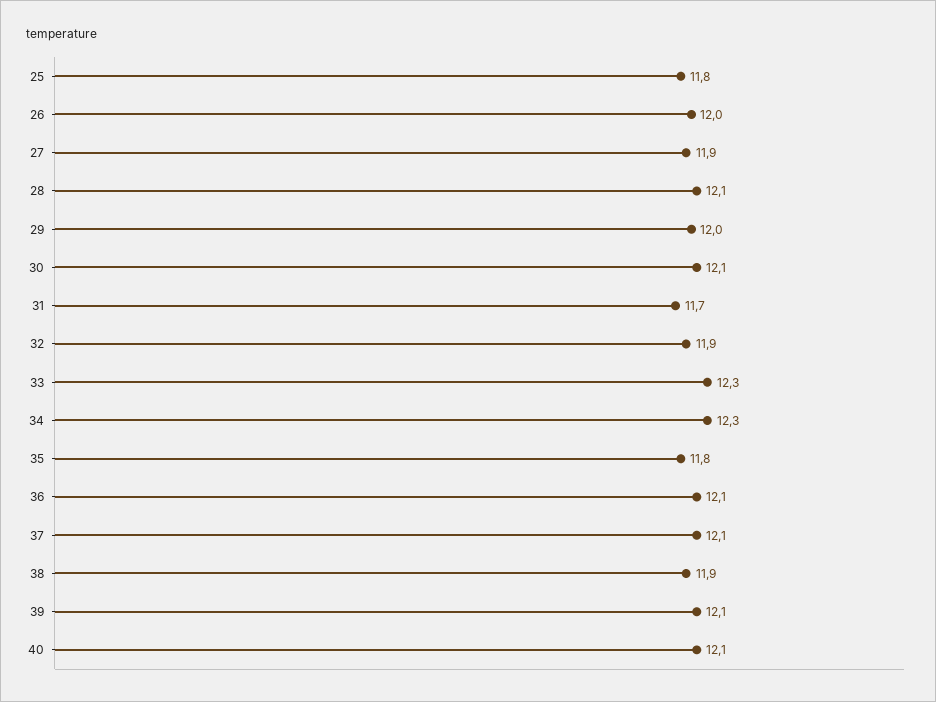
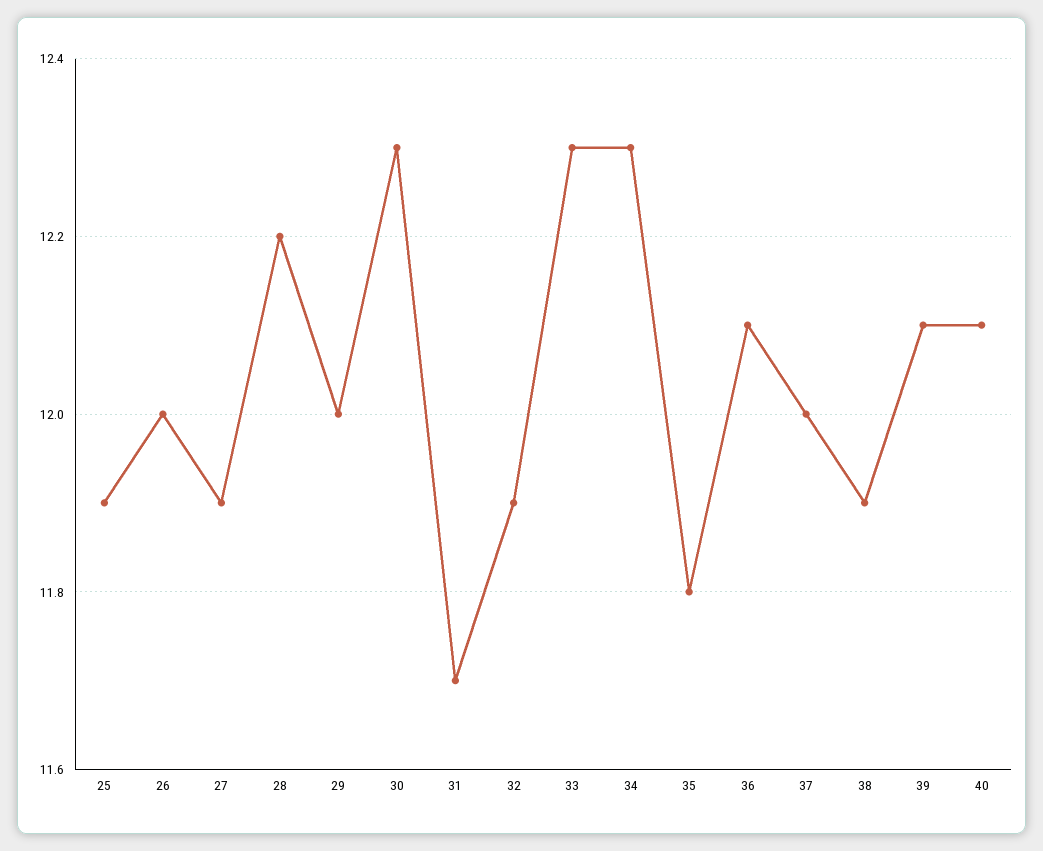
  {
-   "25": 11.8,
+   "25": 11.9,
    "26": 12,
    "27": 11.9,
-   "28": 12.1,
+   "28": 12.2,
    "29": 12,
-   "30": 12.1,
+   "30": 12.3,
    "31": 11.7,
    "32": 11.9,
    "33": 12.3,
    "34": 12.3,
    "35": 11.8,
    "36": 12.1,
-   "37": 12.1,
+   "37": 12,
    "38": 11.9,
    "39": 12.1,
    "40": 12.1
  }

